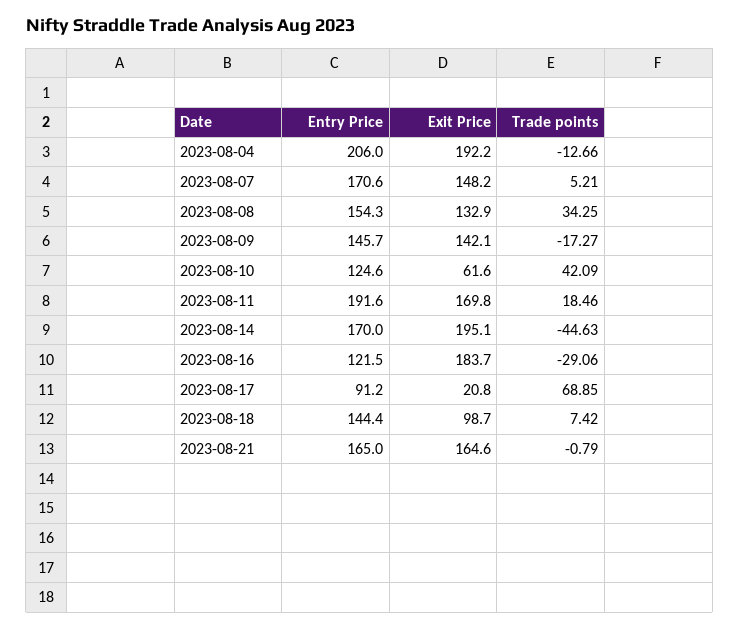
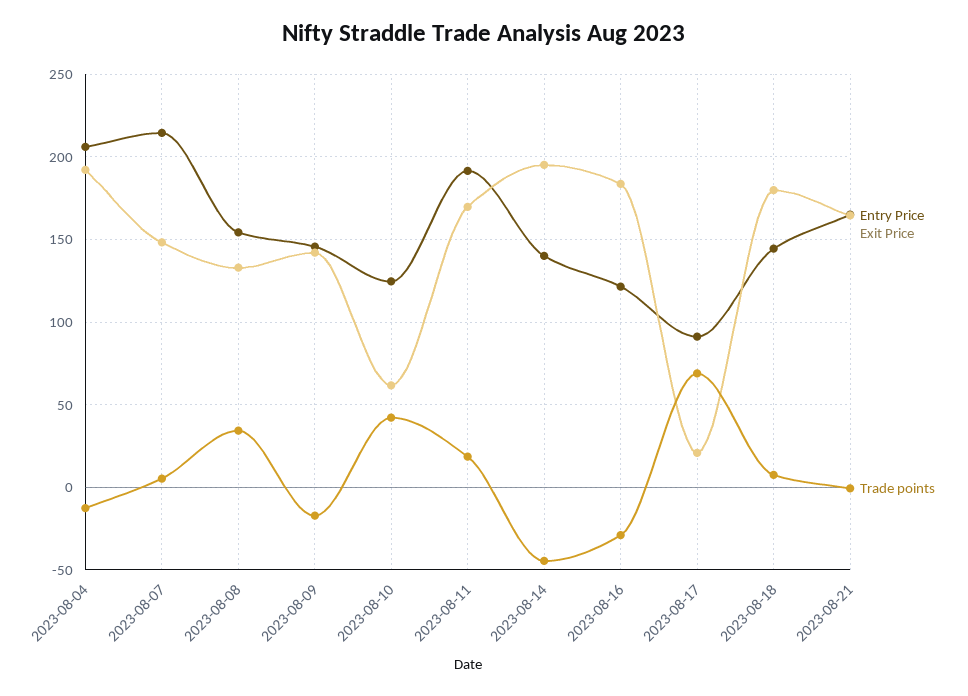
  {
    "Entry Price": {
      "2023-08-04": 206,
-     "2023-08-07": 170.6,
+     "2023-08-07": 215,
      "2023-08-08": 154.3,
      "2023-08-09": 145.7,
      "2023-08-10": 124.6,
      "2023-08-11": 191.6,
-     "2023-08-14": 170,
+     "2023-08-14": 140,
      "2023-08-16": 121.5,
      "2023-08-17": 91.2,
      "2023-08-18": 144.4,
      "2023-08-21": 165
    },
    "Exit Price": {
      "2023-08-04": 192.2,
      "2023-08-07": 148.2,
      "2023-08-08": 132.9,
      "2023-08-09": 142.1,
      "2023-08-10": 61.6,
      "2023-08-11": 169.8,
      "2023-08-14": 195.1,
      "2023-08-16": 183.7,
      "2023-08-17": 20.8,
-     "2023-08-18": 98.7,
+     "2023-08-18": 180,
      "2023-08-21": 164.6
    },
    "Trade points": {
      "2023-08-04": -12.66,
      "2023-08-07": 5.21,
      "2023-08-08": 34.25,
      "2023-08-09": -17.27,
      "2023-08-10": 42.09,
      "2023-08-11": 18.46,
      "2023-08-14": -44.63,
      "2023-08-16": -29.06,
      "2023-08-17": 68.85,
      "2023-08-18": 7.42,
      "2023-08-21": -0.79
    }
  }

